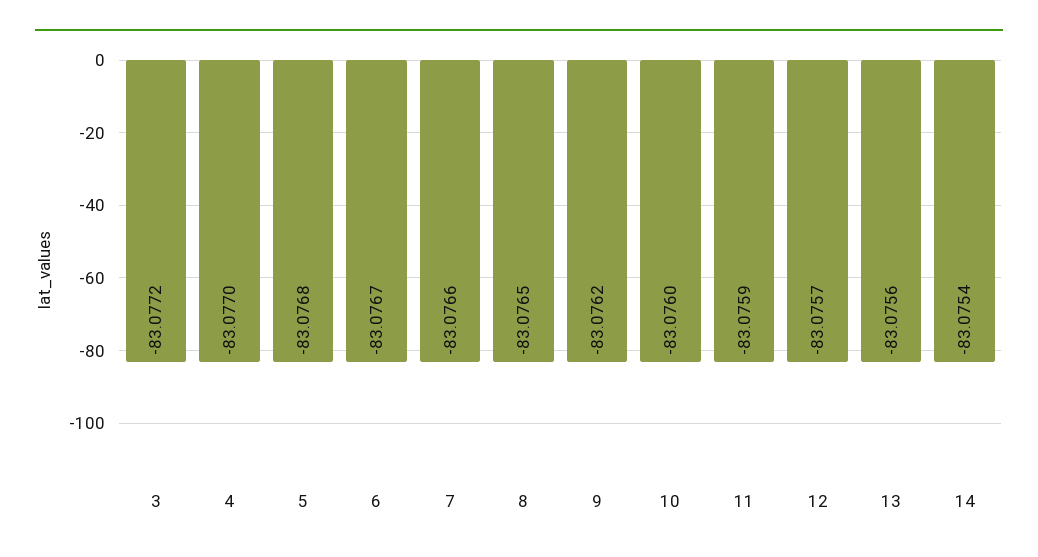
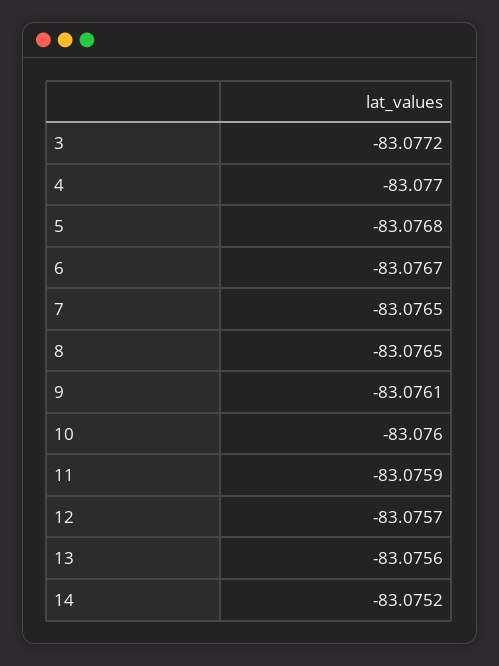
  {
    "3": -83.0772,
    "4": -83.077,
    "5": -83.0768,
    "6": -83.0767,
-   "7": -83.0766,
+   "7": -83.0765,
    "8": -83.0765,
-   "9": -83.0762,
+   "9": -83.0761,
    "10": -83.076,
    "11": -83.0759,
    "12": -83.0757,
    "13": -83.0756,
-   "14": -83.0754
+   "14": -83.0752
  }

